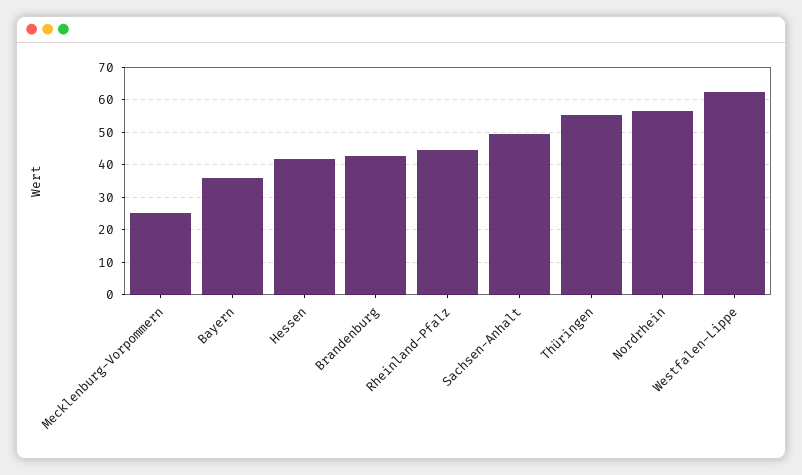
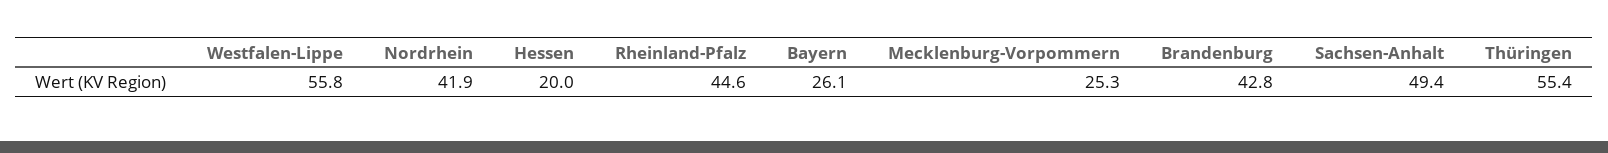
  {
    "Mecklenburg-Vorpommern": 25.3,
-   "Bayern": 36,
+   "Bayern": 26.1,
-   "Hessen": 42,
+   "Hessen": 20,
    "Brandenburg": 42.8,
    "Rheinland-Pfalz": 44.6,
    "Sachsen-Anhalt": 49.4,
    "Thüringen": 55.4,
-   "Nordrhein": 56,
+   "Nordrhein": 41.9,
-   "Westfalen-Lippe": 62
+   "Westfalen-Lippe": 55.8
  }

